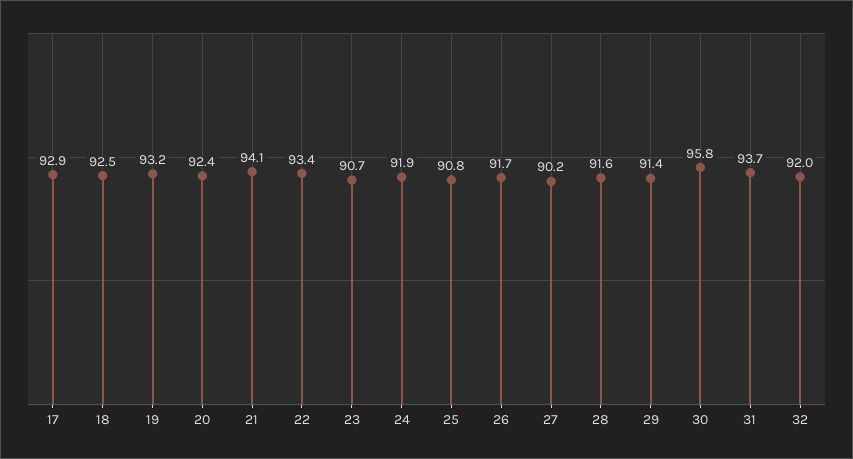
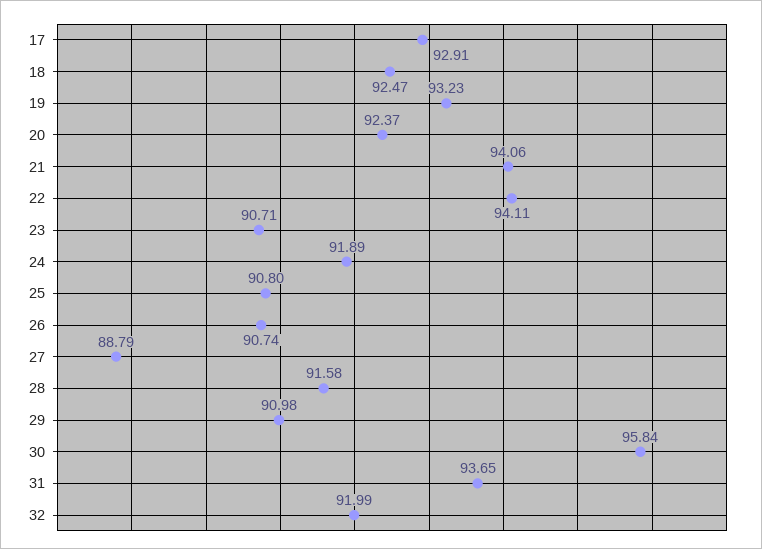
  {
    "17": 92.91,
    "18": 92.47,
    "19": 93.23,
    "20": 92.37,
    "21": 94.06,
-   "22": 93.4,
+   "22": 94.11,
    "23": 90.71,
    "24": 91.89,
    "25": 90.8,
-   "26": 91.7,
+   "26": 90.74,
-   "27": 90.2,
+   "27": 88.79,
    "28": 91.58,
-   "29": 91.4,
+   "29": 90.98,
    "30": 95.84,
    "31": 93.65,
    "32": 91.99
  }

